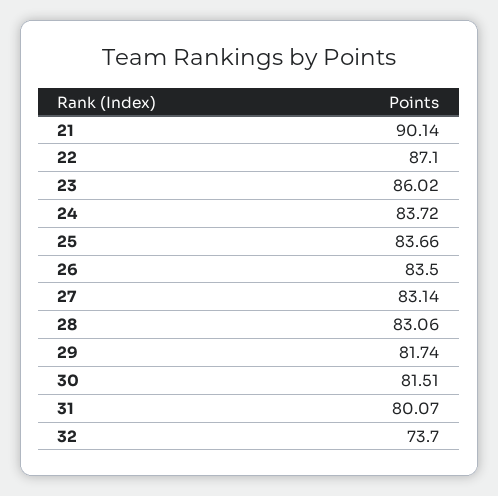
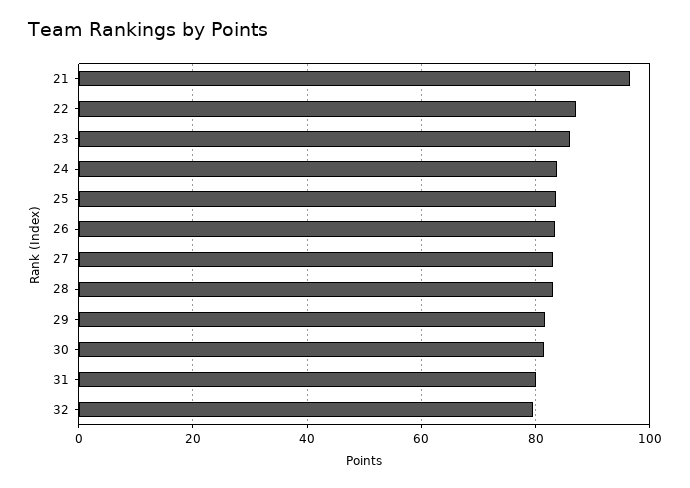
  {
-   "21": 90.14,
+   "21": 96,
    "22": 87.1,
    "23": 86.02,
    "24": 83.72,
    "25": 83.66,
    "26": 83.5,
    "27": 83.14,
    "28": 83.06,
    "29": 81.74,
    "30": 81.51,
    "31": 80.07,
-   "32": 73.7
+   "32": 80
  }

